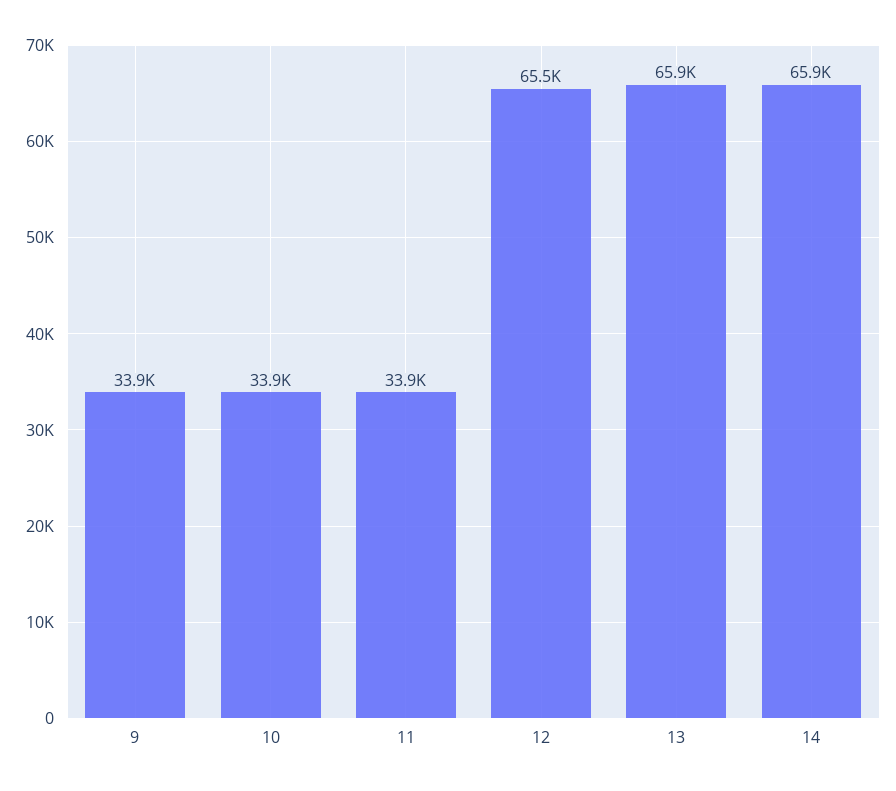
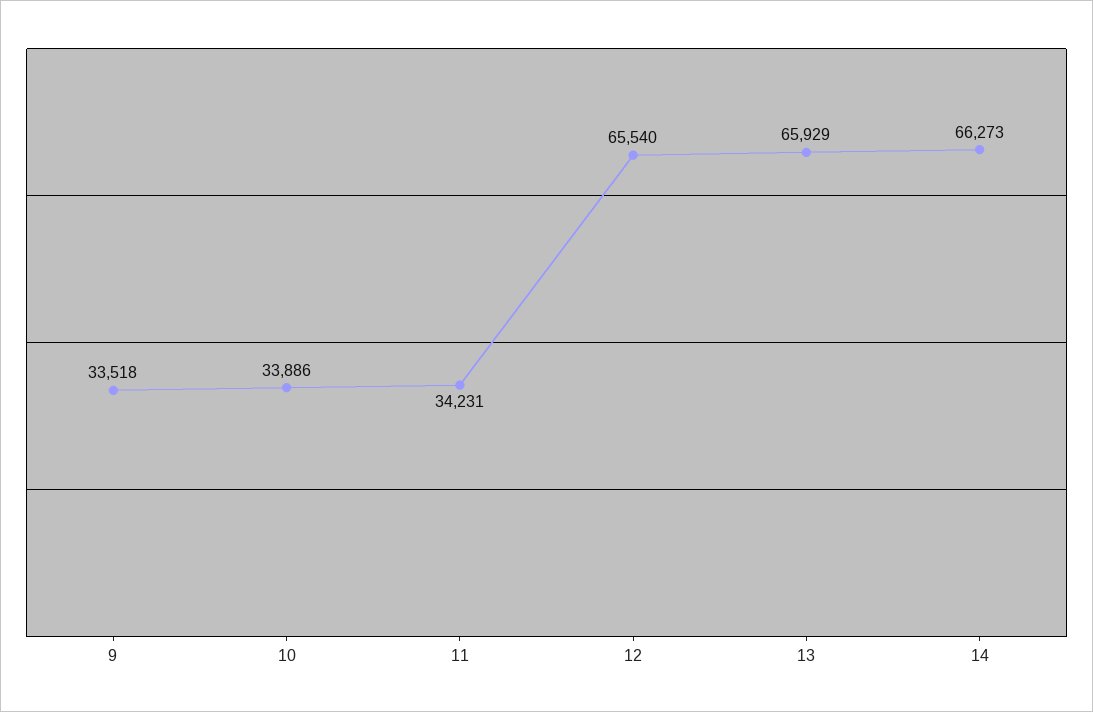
  {
-   "9": 33900,
+   "9": 33518,
    "10": 33886,
-   "11": 33900,
+   "11": 34231,
    "12": 65540,
    "13": 65929,
-   "14": 65900
+   "14": 66273
  }

